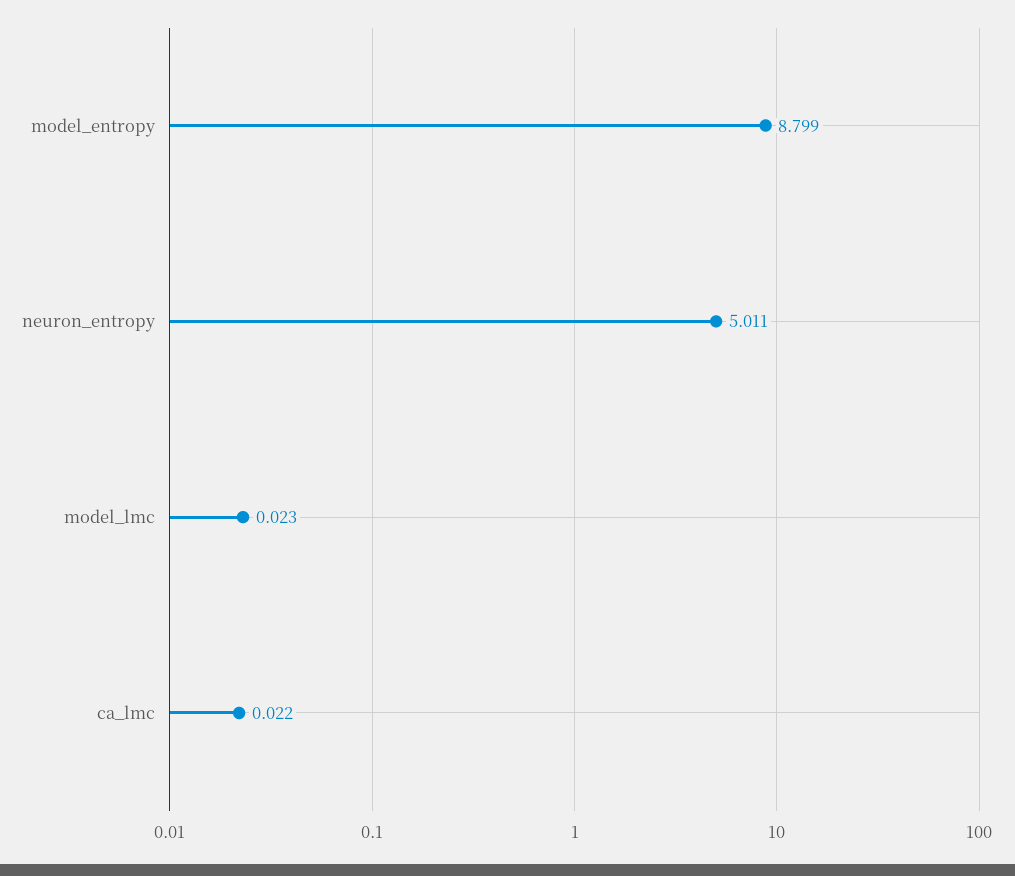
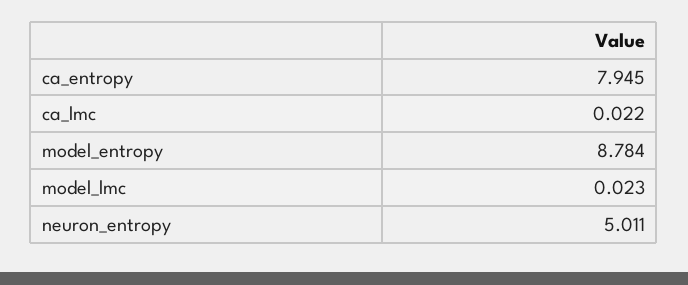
  {
-   "model_entropy": 8.799,
+   "model_entropy": 8.784,
    "neuron_entropy": 5.011,
    "model_lmc": 0.023,
-   "ca_lmc": 0.022
+   "ca_lmc": 0.022,
+   "ca_entropy": 7.945
  }

